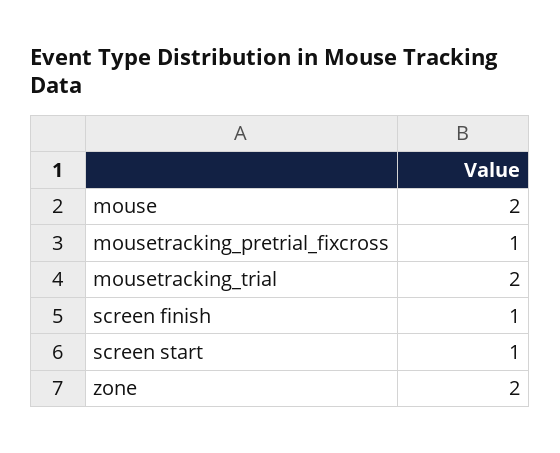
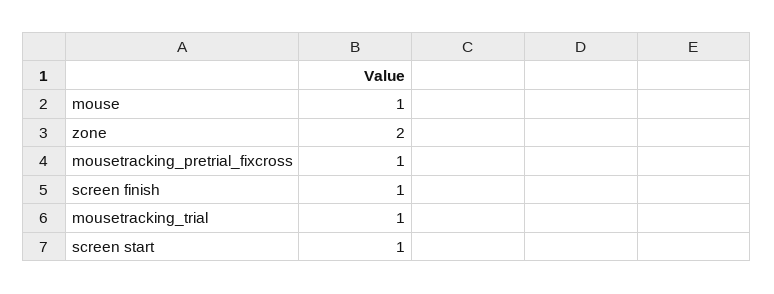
  {
-   "mouse": 2,
+   "mouse": 1,
    "mousetracking_pretrial_fixcross": 1,
-   "mousetracking_trial": 2,
+   "mousetracking_trial": 1,
    "screen finish": 1,
    "screen start": 1,
    "zone": 2
  }

